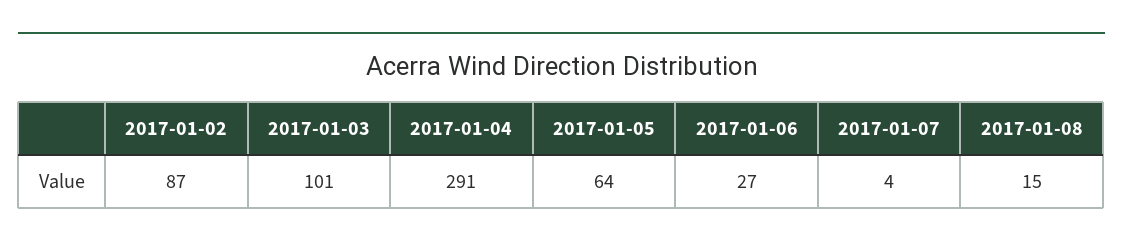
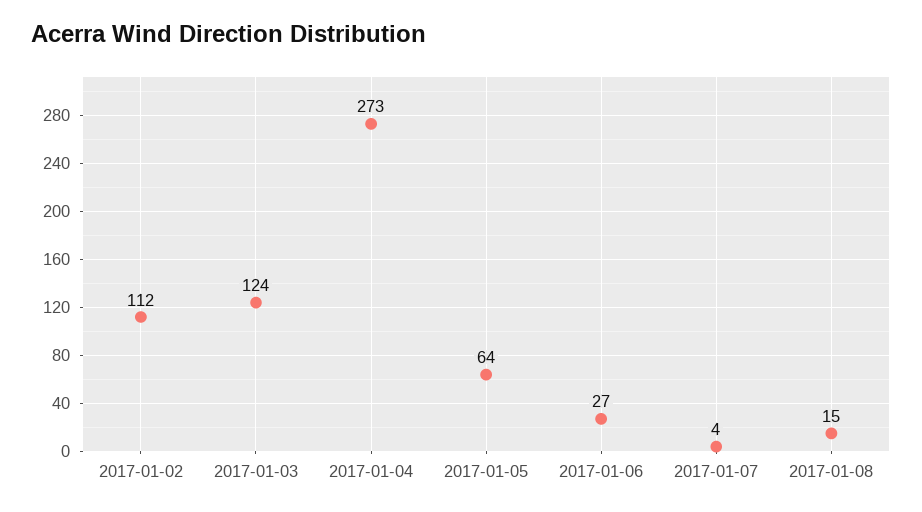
  {
-   "2017-01-02": 87,
+   "2017-01-02": 112,
-   "2017-01-03": 101,
+   "2017-01-03": 124,
-   "2017-01-04": 291,
+   "2017-01-04": 273,
    "2017-01-05": 64,
    "2017-01-06": 27,
    "2017-01-07": 4,
    "2017-01-08": 15
  }

